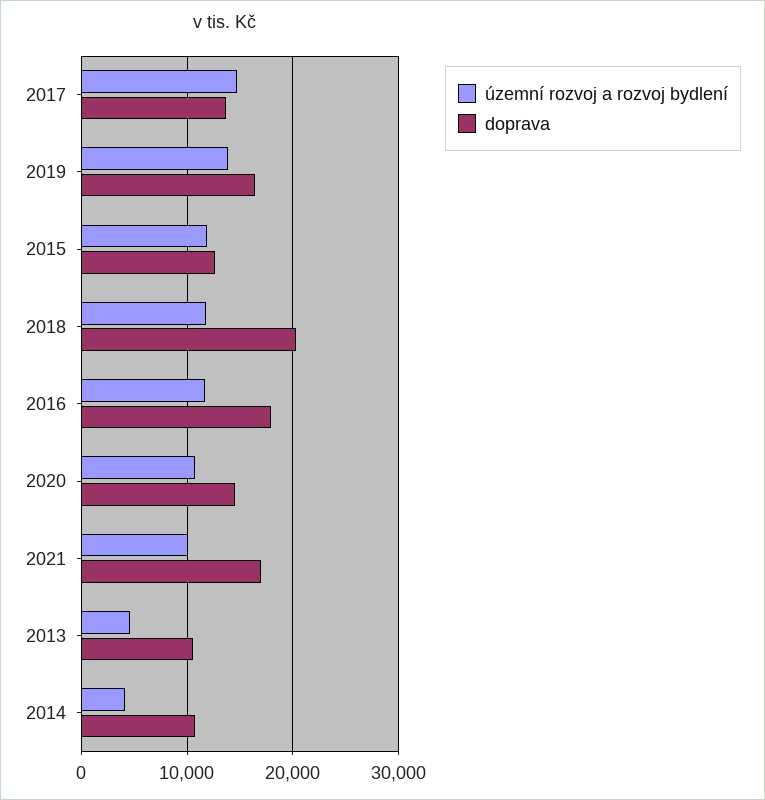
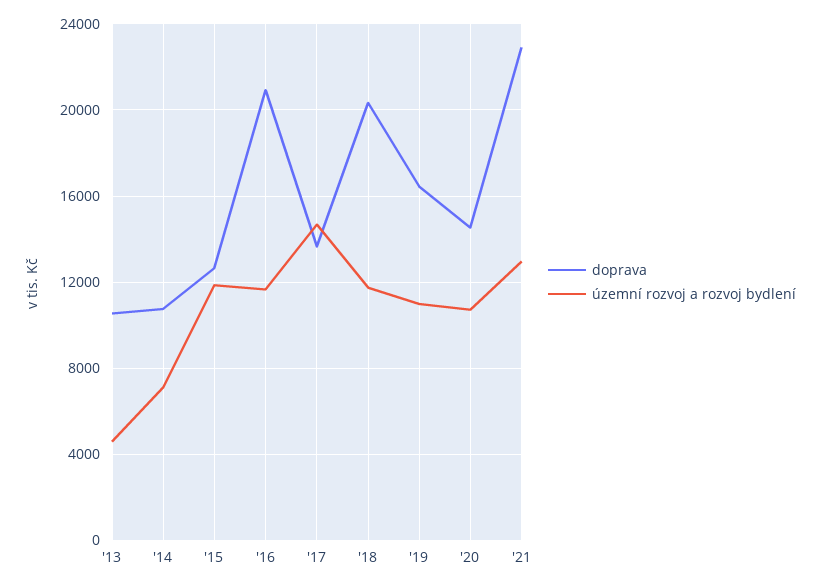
  {
    "územní rozvoj a rozvoj bydlení": {
      "2017": 14500,
-     "2019": 14000,
+     "2019": 11000,
      "2015": 12000,
      "2018": 11500,
      "2016": 11500,
      "2020": 10500,
-     "2021": 10000,
+     "2021": 13000,
      "2013": 4500,
-     "2014": 4000
+     "2014": 7000
    },
    "doprava": {
      "2017": 13500,
      "2019": 16500,
      "2015": 12500,
      "2018": 20500,
-     "2016": 18000,
+     "2016": 21000,
      "2020": 14500,
-     "2021": 17000,
+     "2021": 23000,
      "2013": 10500,
      "2014": 11000
    }
  }

